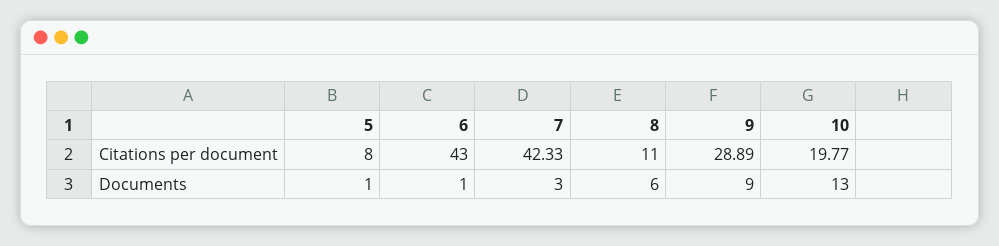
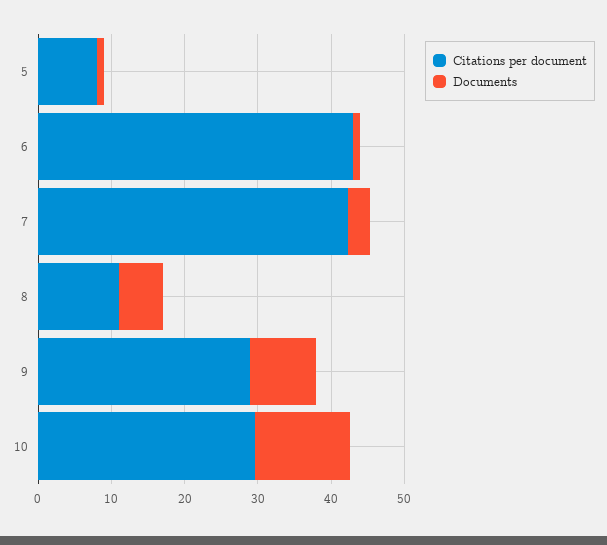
  {
    "Citations per document": {
      "5": 8,
      "6": 43,
      "7": 42.33,
      "8": 11,
      "9": 28.89,
-     "10": 19.77
+     "10": 30
    },
    "Documents": {
      "5": 1,
      "6": 1,
      "7": 3,
      "8": 6,
      "9": 9,
      "10": 13
    }
  }

